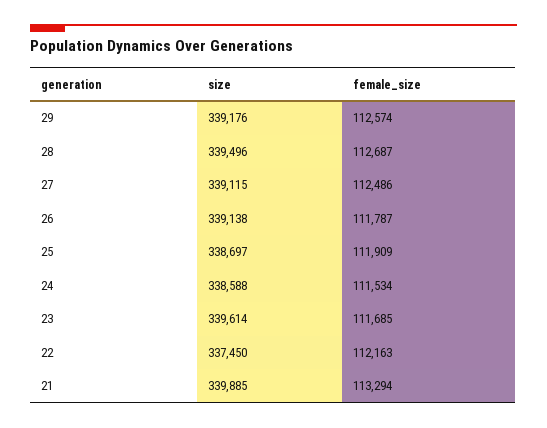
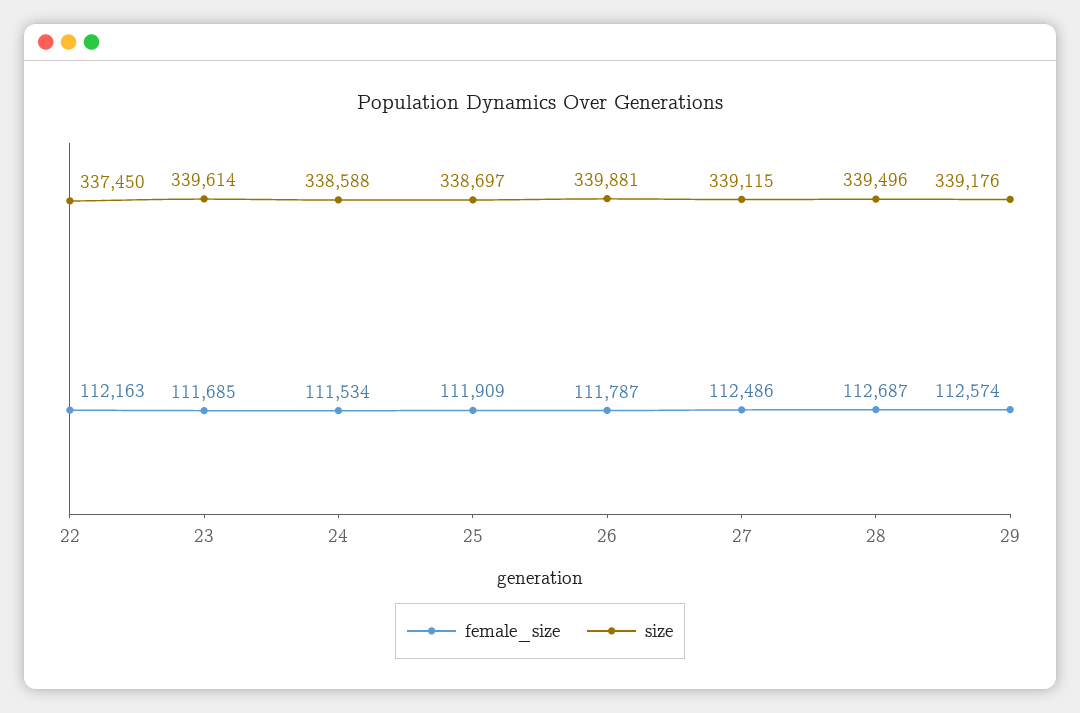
  {
    "size": {
      "29": 339176,
      "28": 339496,
      "27": 339115,
-     "26": 339138,
+     "26": 339881,
      "25": 338697,
      "24": 338588,
      "23": 339614,
-     "22": 337450,
+     "22": 337450
-     "21": 339885
    },
    "female_size": {
      "29": 112574,
      "28": 112687,
      "27": 112486,
      "26": 111787,
      "25": 111909,
      "24": 111534,
      "23": 111685,
-     "22": 112163,
+     "22": 112163
-     "21": 113294
    }
  }

